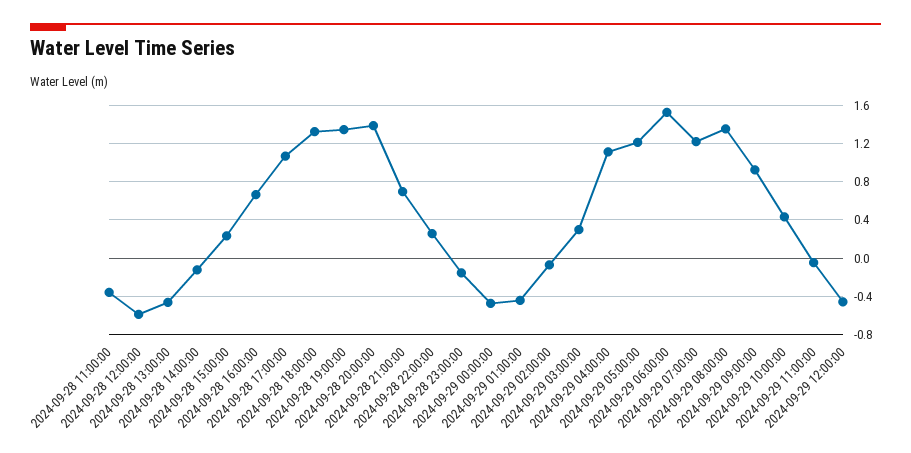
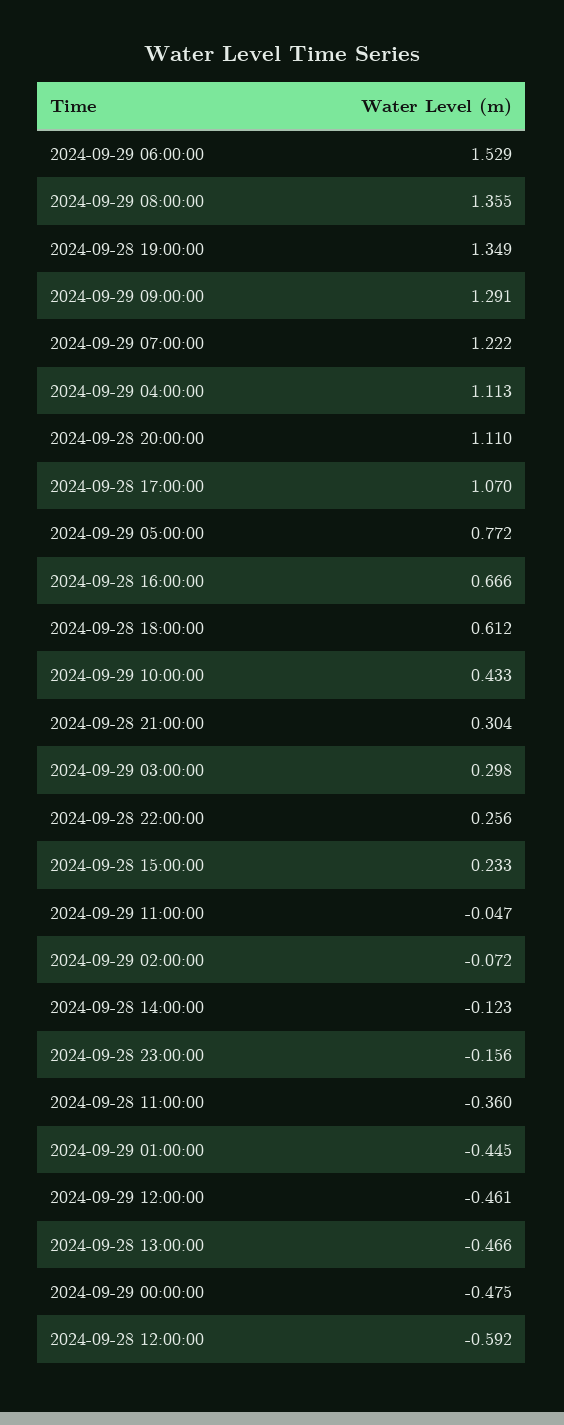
  {
    "2024-09-28 11:00:00": -0.36,
    "2024-09-28 12:00:00": -0.592,
    "2024-09-28 13:00:00": -0.466,
    "2024-09-28 14:00:00": -0.123,
    "2024-09-28 15:00:00": 0.233,
    "2024-09-28 16:00:00": 0.666,
    "2024-09-28 17:00:00": 1.07,
-   "2024-09-28 18:00:00": 1.3,
+   "2024-09-28 18:00:00": 0.612,
    "2024-09-28 19:00:00": 1.349,
-   "2024-09-28 20:00:00": 1.4,
+   "2024-09-28 20:00:00": 1.11,
-   "2024-09-28 21:00:00": 0.7,
+   "2024-09-28 21:00:00": 0.304,
    "2024-09-28 22:00:00": 0.256,
    "2024-09-28 23:00:00": -0.156,
    "2024-09-29 00:00:00": -0.475,
    "2024-09-29 01:00:00": -0.445,
    "2024-09-29 02:00:00": -0.072,
    "2024-09-29 03:00:00": 0.298,
    "2024-09-29 04:00:00": 1.113,
-   "2024-09-29 05:00:00": 1.2,
+   "2024-09-29 05:00:00": 0.772,
    "2024-09-29 06:00:00": 1.529,
    "2024-09-29 07:00:00": 1.222,
    "2024-09-29 08:00:00": 1.355,
-   "2024-09-29 09:00:00": 0.9,
+   "2024-09-29 09:00:00": 1.291,
    "2024-09-29 10:00:00": 0.433,
    "2024-09-29 11:00:00": -0.047,
    "2024-09-29 12:00:00": -0.461
  }

